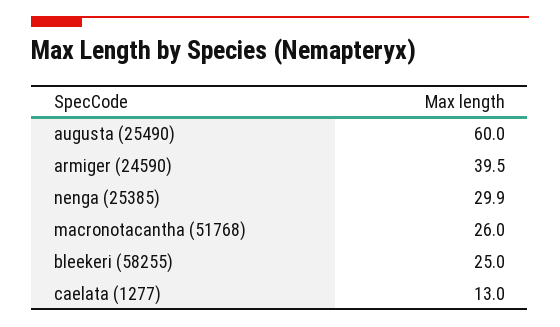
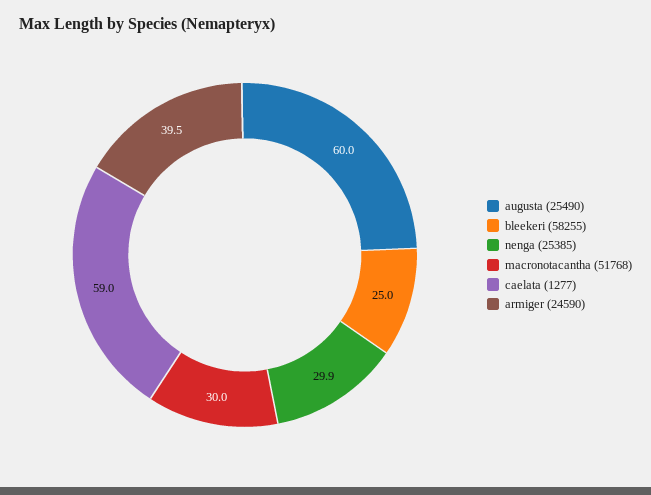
  {
    "augusta (25490)": 60,
    "armiger (24590)": 39.5,
    "nenga (25385)": 29.9,
-   "macronotacantha (51768)": 26,
+   "macronotacantha (51768)": 30,
    "bleekeri (58255)": 25,
-   "caelata (1277)": 13
+   "caelata (1277)": 59
  }

